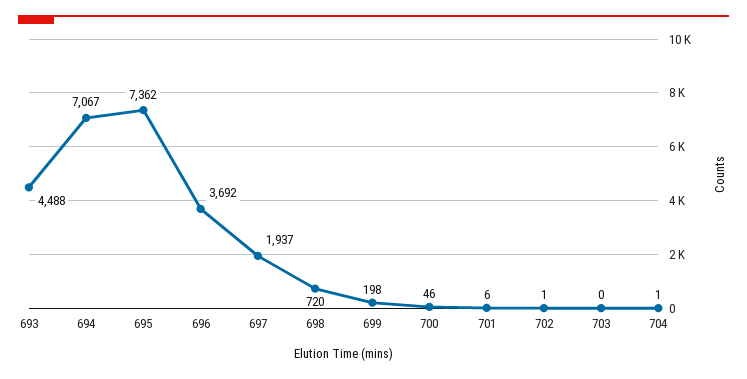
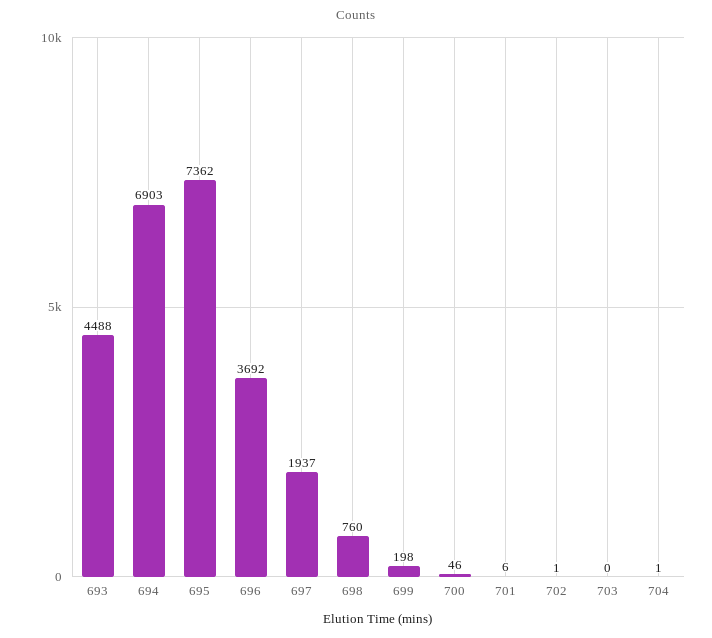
  {
    "693": 4488,
-   "694": 7067,
+   "694": 6903,
    "695": 7362,
    "696": 3692,
    "697": 1937,
-   "698": 720,
+   "698": 760,
    "699": 198,
    "700": 46,
    "701": 6,
    "702": 1,
    "703": 0,
    "704": 1
  }

